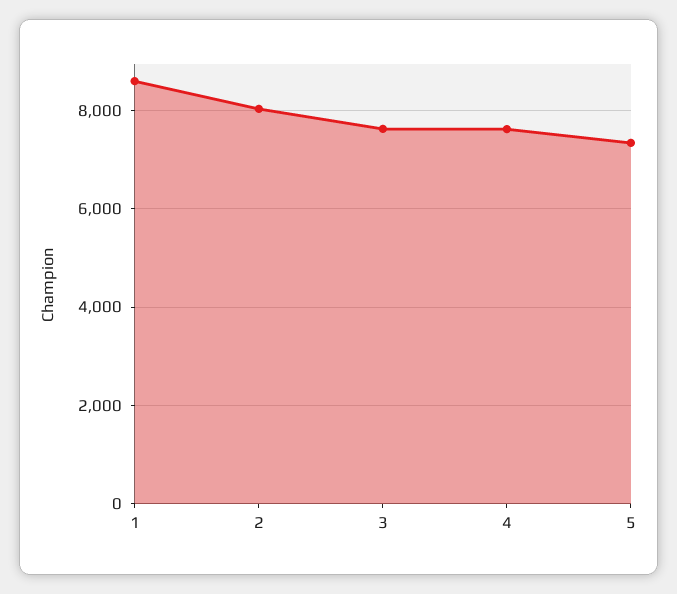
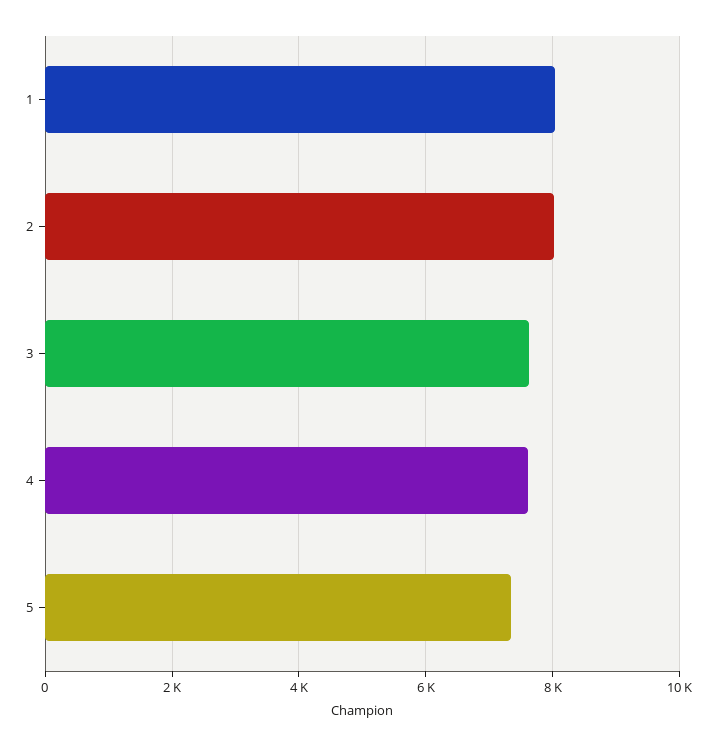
  {
-   "1": 8600,
+   "1": 8000,
    "2": 8000,
    "3": 7600,
    "4": 7600,
    "5": 7400
  }

